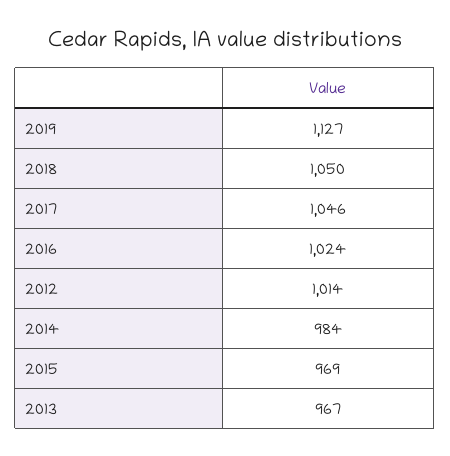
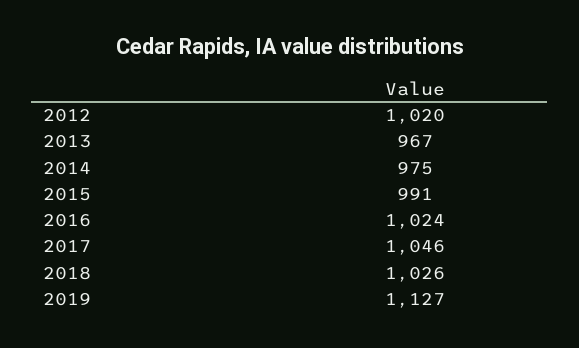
  {
    "2019": 1127,
-   "2018": 1050,
+   "2018": 1026,
    "2017": 1046,
    "2016": 1024,
-   "2012": 1014,
+   "2012": 1020,
-   "2014": 984,
+   "2014": 975,
-   "2015": 969,
+   "2015": 991,
    "2013": 967
  }

